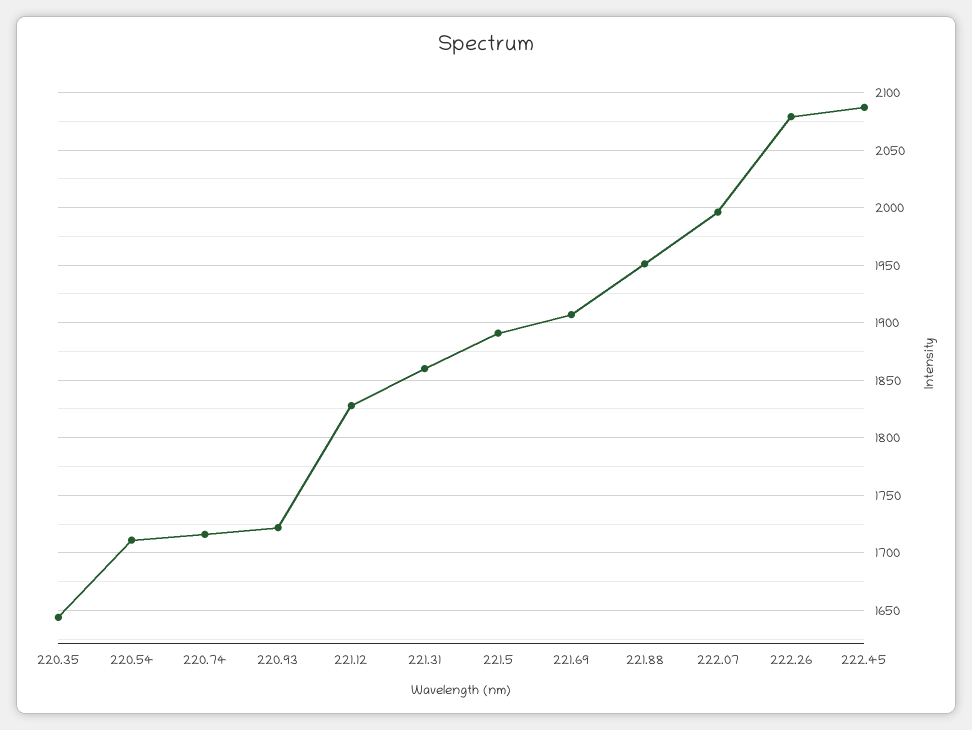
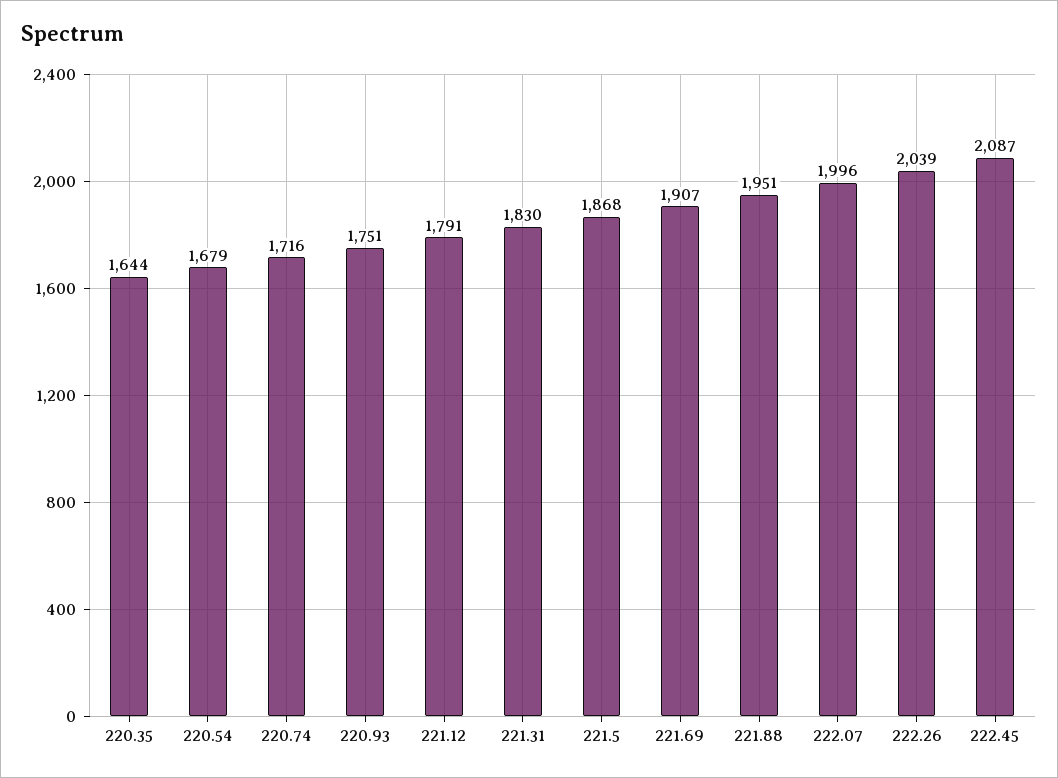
  {
    "220.35": 1644,
-   "220.54": 1710,
+   "220.54": 1679,
    "220.74": 1716,
-   "220.93": 1720,
+   "220.93": 1751,
-   "221.12": 1830,
+   "221.12": 1791,
-   "221.31": 1860,
+   "221.31": 1830,
-   "221.5": 1890,
+   "221.5": 1868,
    "221.69": 1907,
    "221.88": 1951,
    "222.07": 1996,
-   "222.26": 2080,
+   "222.26": 2039,
    "222.45": 2087
  }

